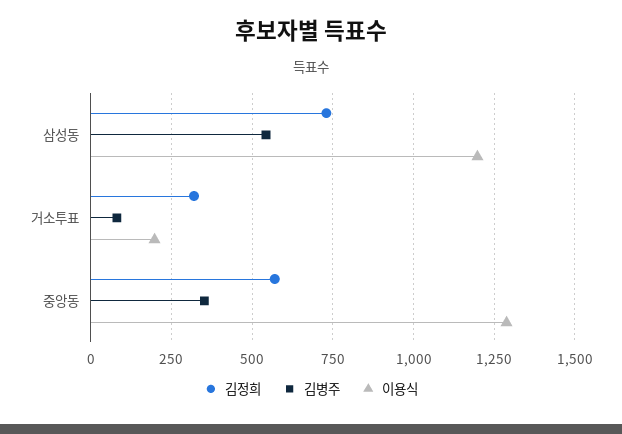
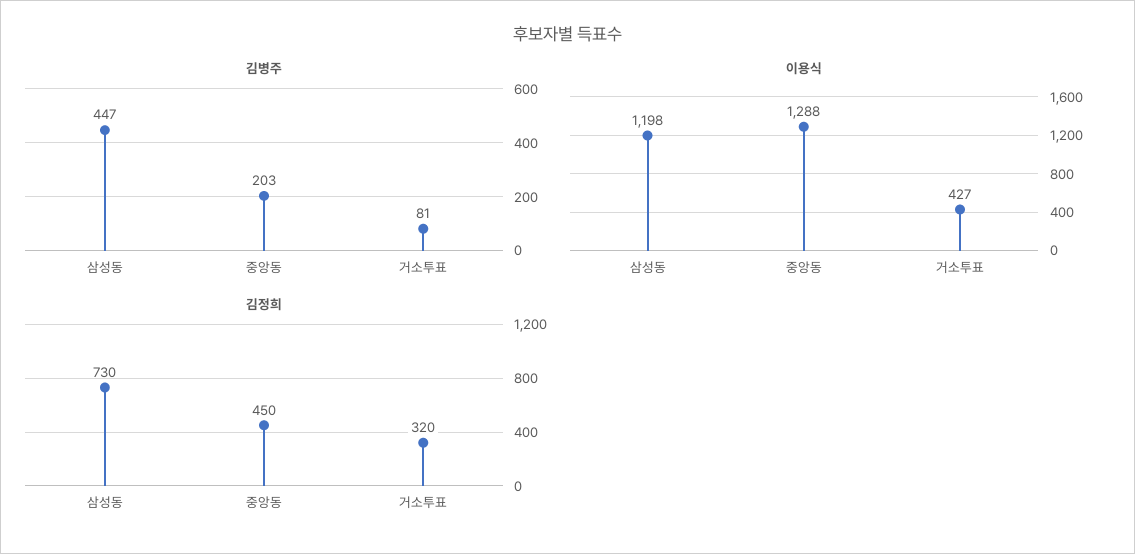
  {
    "김정희": {
      "삼성동": 730,
      "거소투표": 320,
-     "중앙동": 575
+     "중앙동": 450
    },
    "김병주": {
-     "삼성동": 550,
+     "삼성동": 447,
      "거소투표": 81,
-     "중앙동": 350
+     "중앙동": 203
    },
    "이용식": {
      "삼성동": 1198,
-     "거소투표": 200,
+     "거소투표": 427,
      "중앙동": 1288
    }
  }

